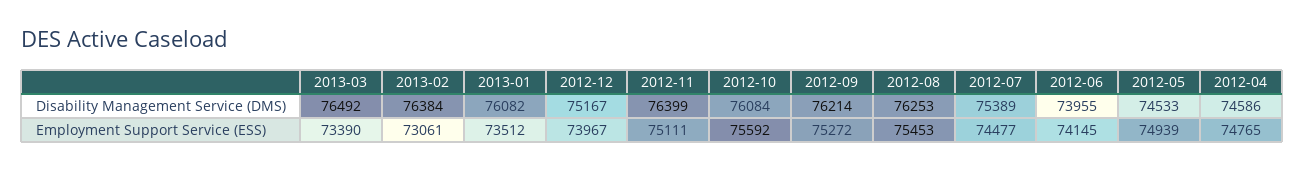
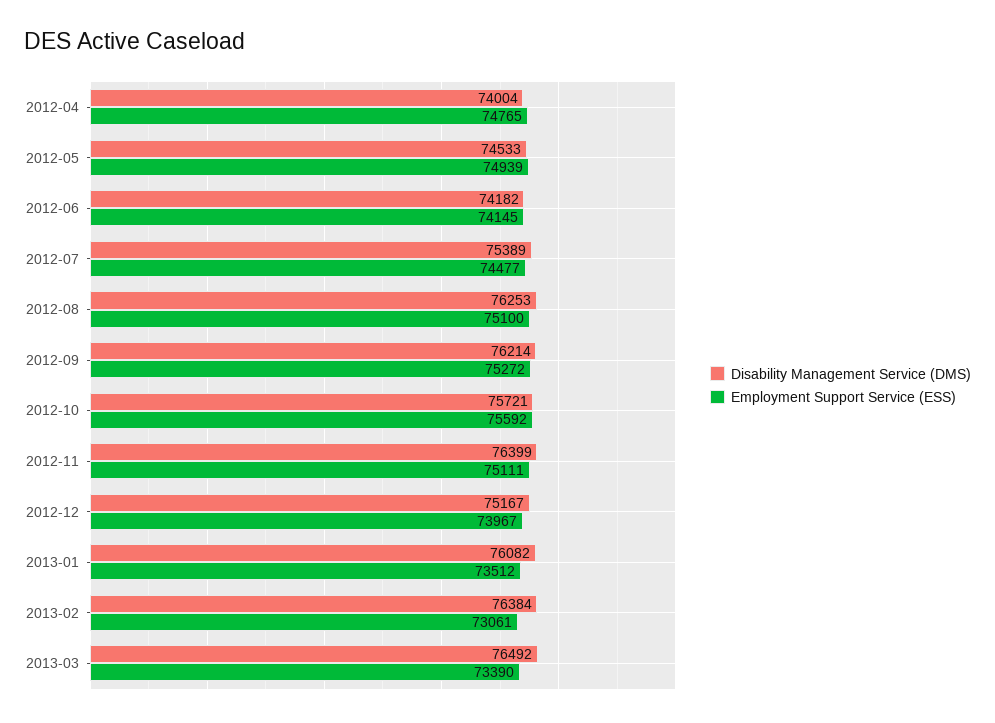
  {
    "Disability Management Service (DMS)": {
      "2013-03": 76492,
      "2013-02": 76384,
      "2013-01": 76082,
      "2012-12": 75167,
      "2012-11": 76399,
-     "2012-10": 76084,
+     "2012-10": 75721,
      "2012-09": 76214,
      "2012-08": 76253,
      "2012-07": 75389,
-     "2012-06": 73955,
+     "2012-06": 74182,
      "2012-05": 74533,
-     "2012-04": 74586
+     "2012-04": 74004
    },
    "Employment Support Service (ESS)": {
      "2013-03": 73390,
      "2013-02": 73061,
      "2013-01": 73512,
      "2012-12": 73967,
      "2012-11": 75111,
      "2012-10": 75592,
      "2012-09": 75272,
-     "2012-08": 75453,
+     "2012-08": 75100,
      "2012-07": 74477,
      "2012-06": 74145,
      "2012-05": 74939,
      "2012-04": 74765
    }
  }

